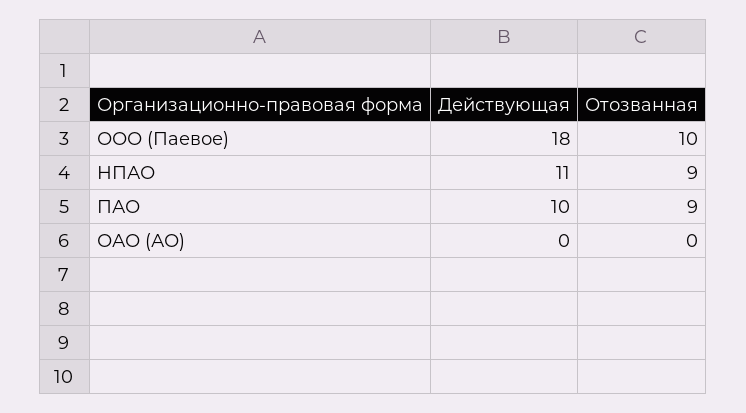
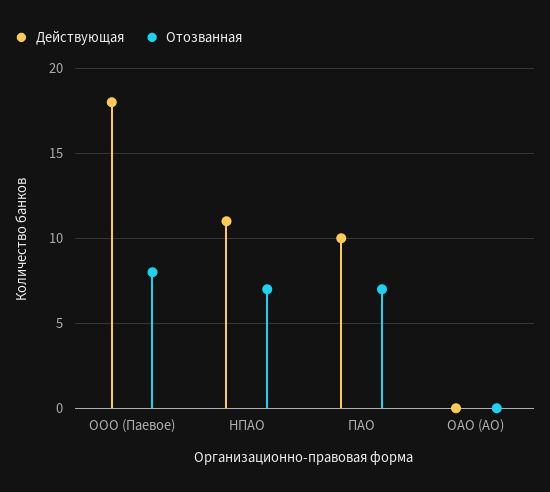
  {
    "Действующая": {
      "ООО (Паевое)": 18,
      "НПАО": 11,
      "ПАО": 10,
      "ОАО (АО)": 0
    },
    "Отозванная": {
-     "ООО (Паевое)": 10,
+     "ООО (Паевое)": 8,
-     "НПАО": 9,
+     "НПАО": 7,
-     "ПАО": 9,
+     "ПАО": 7,
      "ОАО (АО)": 0
    }
  }

